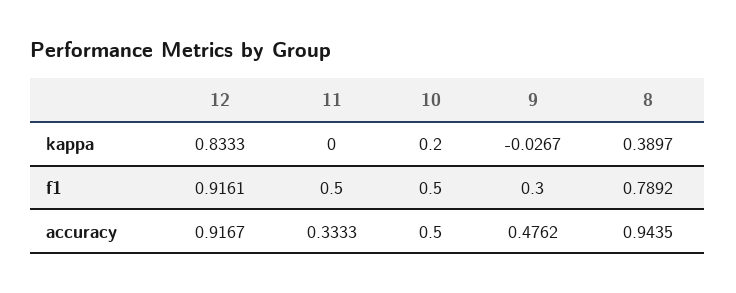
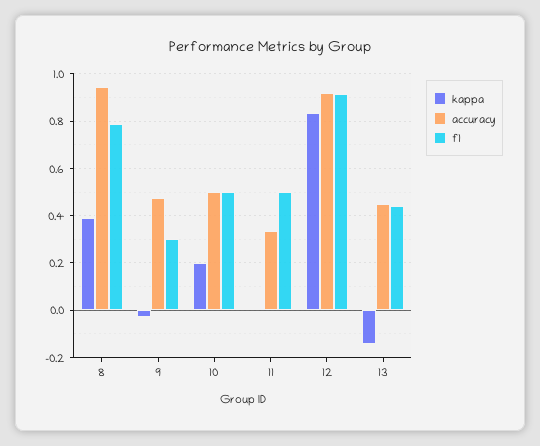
  {
    "kappa": {
      "12": 0.8333,
      "11": 0,
      "10": 0.2,
      "9": -0.0267,
-     "8": 0.3897
+     "8": 0.3897,
+     "13": -0.15
    },
    "f1": {
      "12": 0.9161,
      "11": 0.5,
      "10": 0.5,
      "9": 0.3,
-     "8": 0.7892
+     "8": 0.7892,
+     "13": 0.45
    },
    "accuracy": {
      "12": 0.9167,
      "11": 0.3333,
      "10": 0.5,
      "9": 0.4762,
-     "8": 0.9435
+     "8": 0.9435,
+     "13": 0.45
    }
  }

